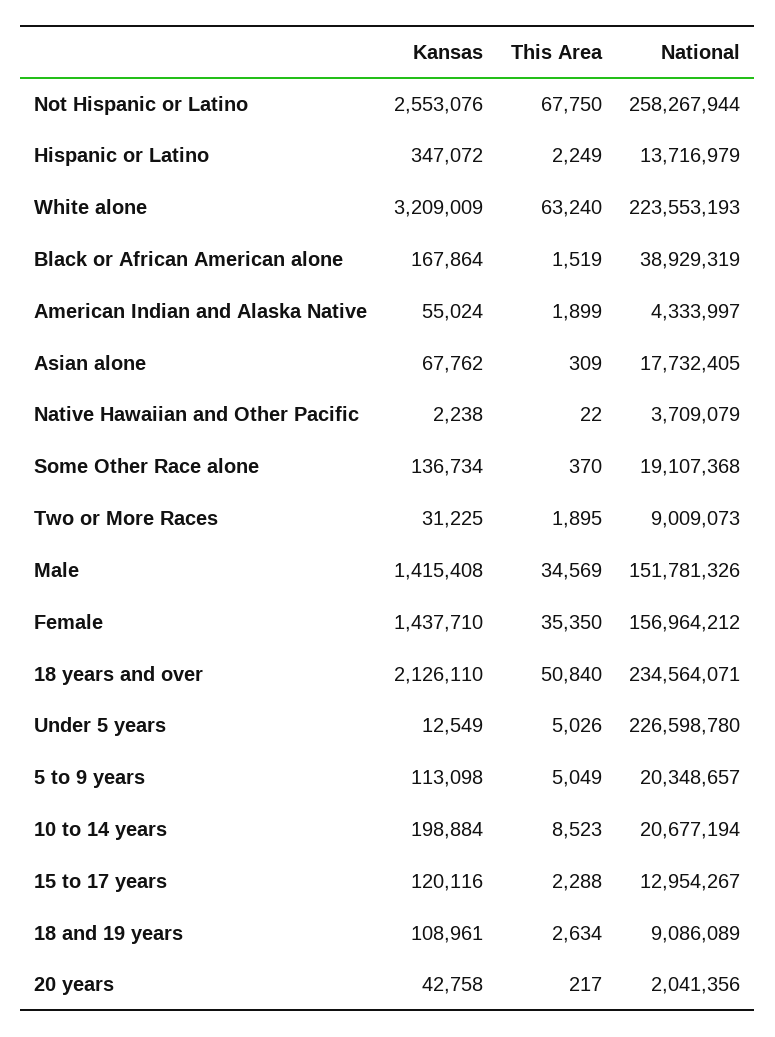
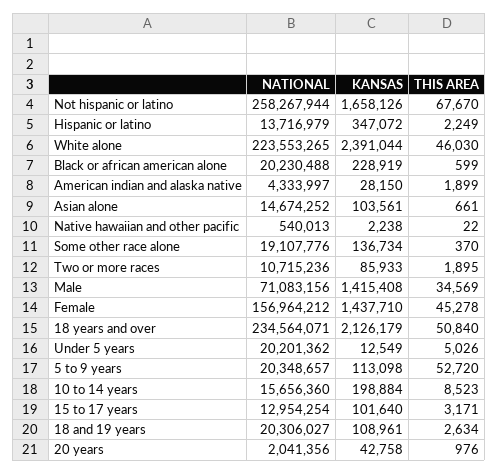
  {
    "Kansas": {
-     "Not Hispanic or Latino": 2553076,
+     "Not Hispanic or Latino": 1658126,
      "Hispanic or Latino": 347072,
-     "White alone": 3209009,
+     "White alone": 2391044,
-     "Black or African American alone": 167864,
+     "Black or African American alone": 228919,
-     "American Indian and Alaska Native": 55024,
+     "American Indian and Alaska Native": 28150,
-     "Asian alone": 67762,
+     "Asian alone": 103561,
      "Native Hawaiian and Other Pacific": 2238,
      "Some Other Race alone": 136734,
-     "Two or More Races": 31225,
+     "Two or More Races": 85933,
      "Male": 1415408,
      "Female": 1437710,
-     "18 years and over": 2126110,
+     "18 years and over": 2126179,
      "Under 5 years": 12549,
      "5 to 9 years": 113098,
      "10 to 14 years": 198884,
-     "15 to 17 years": 120116,
+     "15 to 17 years": 101640,
      "18 and 19 years": 108961,
      "20 years": 42758
    },
    "This Area": {
-     "Not Hispanic or Latino": 67750,
+     "Not Hispanic or Latino": 67670,
      "Hispanic or Latino": 2249,
-     "White alone": 63240,
+     "White alone": 46030,
-     "Black or African American alone": 1519,
+     "Black or African American alone": 599,
      "American Indian and Alaska Native": 1899,
-     "Asian alone": 309,
+     "Asian alone": 661,
      "Native Hawaiian and Other Pacific": 22,
      "Some Other Race alone": 370,
      "Two or More Races": 1895,
      "Male": 34569,
-     "Female": 35350,
+     "Female": 45278,
      "18 years and over": 50840,
      "Under 5 years": 5026,
-     "5 to 9 years": 5049,
+     "5 to 9 years": 52720,
      "10 to 14 years": 8523,
-     "15 to 17 years": 2288,
+     "15 to 17 years": 3171,
      "18 and 19 years": 2634,
-     "20 years": 217
+     "20 years": 976
    },
    "National": {
      "Not Hispanic or Latino": 258267944,
      "Hispanic or Latino": 13716979,
-     "White alone": 223553193,
+     "White alone": 223553265,
-     "Black or African American alone": 38929319,
+     "Black or African American alone": 20230488,
      "American Indian and Alaska Native": 4333997,
-     "Asian alone": 17732405,
+     "Asian alone": 14674252,
-     "Native Hawaiian and Other Pacific": 3709079,
+     "Native Hawaiian and Other Pacific": 540013,
-     "Some Other Race alone": 19107368,
+     "Some Other Race alone": 19107776,
-     "Two or More Races": 9009073,
+     "Two or More Races": 10715236,
-     "Male": 151781326,
+     "Male": 71083156,
      "Female": 156964212,
      "18 years and over": 234564071,
-     "Under 5 years": 226598780,
+     "Under 5 years": 20201362,
      "5 to 9 years": 20348657,
-     "10 to 14 years": 20677194,
+     "10 to 14 years": 15656360,
-     "15 to 17 years": 12954267,
+     "15 to 17 years": 12954254,
-     "18 and 19 years": 9086089,
+     "18 and 19 years": 20306027,
      "20 years": 2041356
    }
  }

